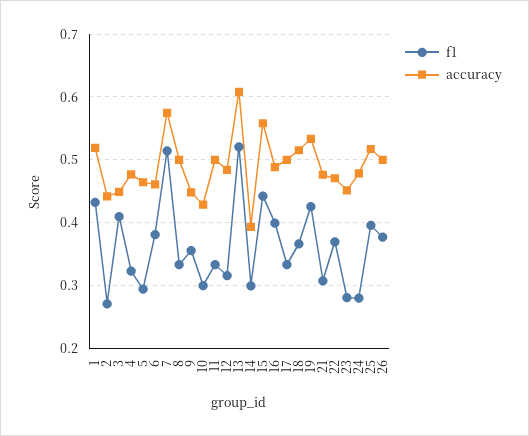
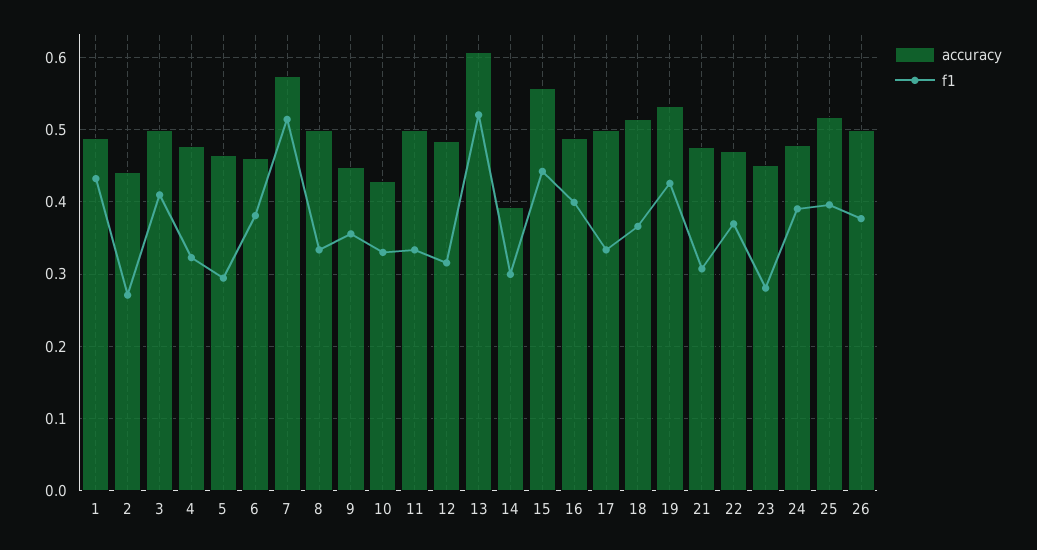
  {
    "f1": {
      "1": 0.43,
      "2": 0.27,
      "3": 0.41,
      "4": 0.32,
      "5": 0.29,
      "6": 0.38,
      "7": 0.51,
      "8": 0.33,
      "9": 0.36,
-     "10": 0.3,
+     "10": 0.33,
      "11": 0.33,
      "12": 0.32,
      "13": 0.52,
      "14": 0.3,
      "15": 0.44,
      "16": 0.4,
      "17": 0.33,
      "18": 0.37,
      "19": 0.43,
      "21": 0.31,
      "22": 0.37,
      "23": 0.28,
-     "24": 0.28,
+     "24": 0.39,
      "25": 0.4,
      "26": 0.38
    },
    "accuracy": {
-     "1": 0.52,
+     "1": 0.49,
      "2": 0.44,
-     "3": 0.45,
+     "3": 0.5,
      "4": 0.48,
      "5": 0.46,
      "6": 0.46,
      "7": 0.57,
      "8": 0.5,
      "9": 0.45,
      "10": 0.43,
      "11": 0.5,
      "12": 0.48,
      "13": 0.61,
      "14": 0.39,
      "15": 0.56,
      "16": 0.49,
      "17": 0.5,
      "18": 0.52,
      "19": 0.53,
      "21": 0.48,
      "22": 0.47,
      "23": 0.45,
      "24": 0.48,
      "25": 0.52,
      "26": 0.5
    }
  }

